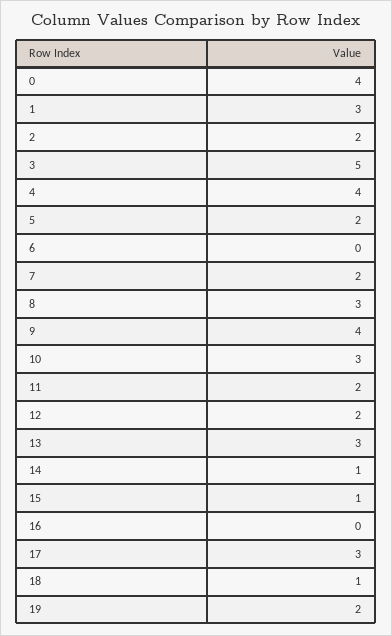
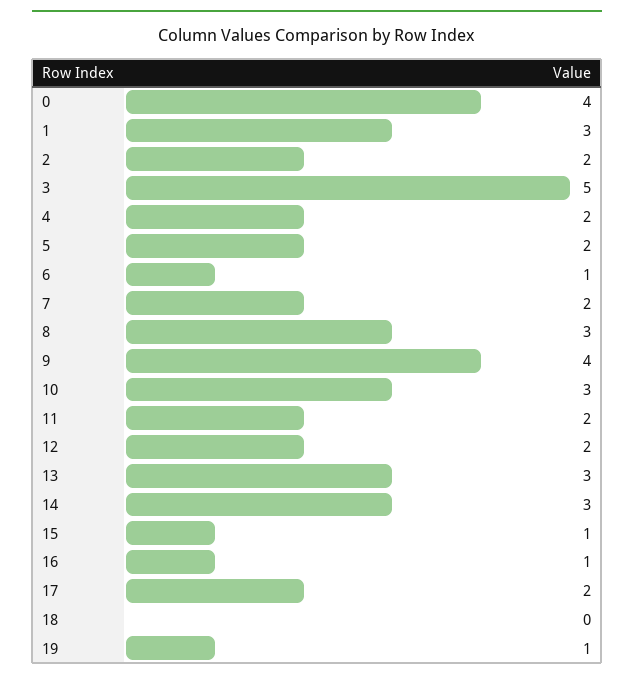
  {
    "0": 4,
    "1": 3,
    "2": 2,
    "3": 5,
-   "4": 4,
+   "4": 2,
    "5": 2,
-   "6": 0,
+   "6": 1,
    "7": 2,
    "8": 3,
    "9": 4,
    "10": 3,
    "11": 2,
    "12": 2,
    "13": 3,
-   "14": 1,
+   "14": 3,
    "15": 1,
-   "16": 0,
+   "16": 1,
-   "17": 3,
+   "17": 2,
-   "18": 1,
+   "18": 0,
-   "19": 2
+   "19": 1
  }

